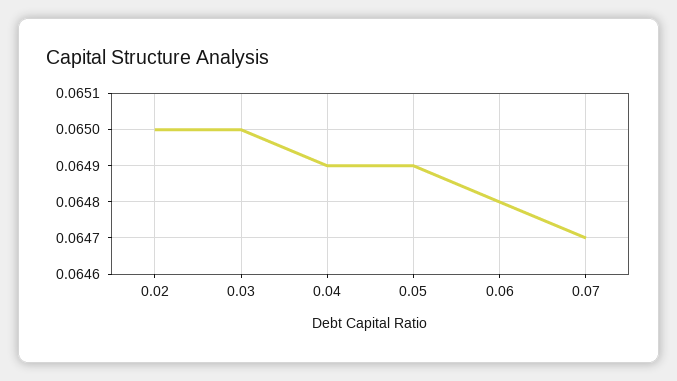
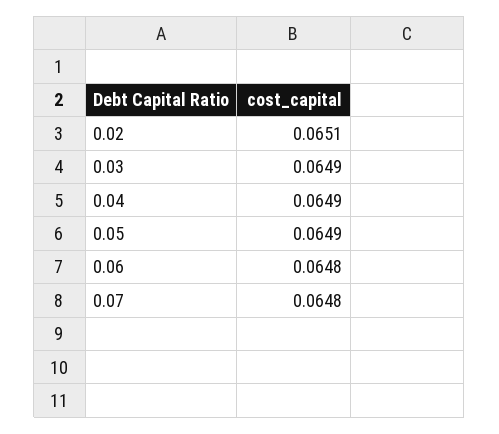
  {
-   "0.02": 0.065,
+   "0.02": 0.0651,
-   "0.03": 0.065,
+   "0.03": 0.0649,
    "0.04": 0.0649,
    "0.05": 0.0649,
    "0.06": 0.0648,
-   "0.07": 0.0647
+   "0.07": 0.0648
  }

